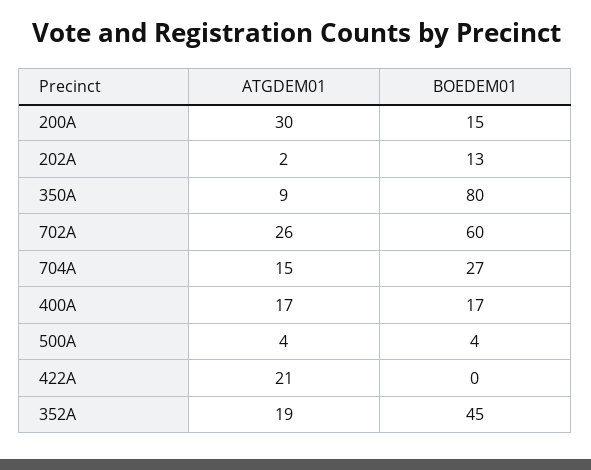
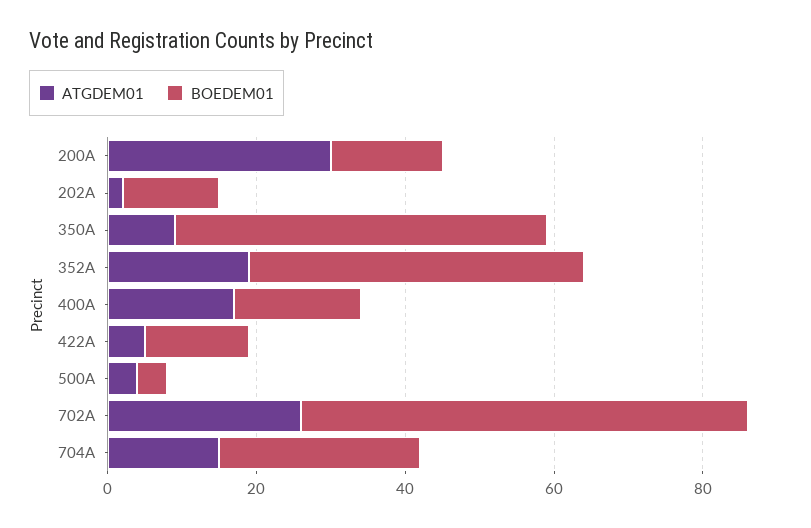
  {
    "ATGDEM01": {
      "200A": 30,
      "202A": 2,
      "350A": 9,
      "702A": 26,
      "704A": 15,
      "400A": 17,
      "500A": 4,
-     "422A": 21,
+     "422A": 5,
      "352A": 19
    },
    "BOEDEM01": {
      "200A": 15,
      "202A": 13,
-     "350A": 80,
+     "350A": 50,
      "702A": 60,
      "704A": 27,
      "400A": 17,
      "500A": 4,
-     "422A": 0,
+     "422A": 15,
      "352A": 45
    }
  }

